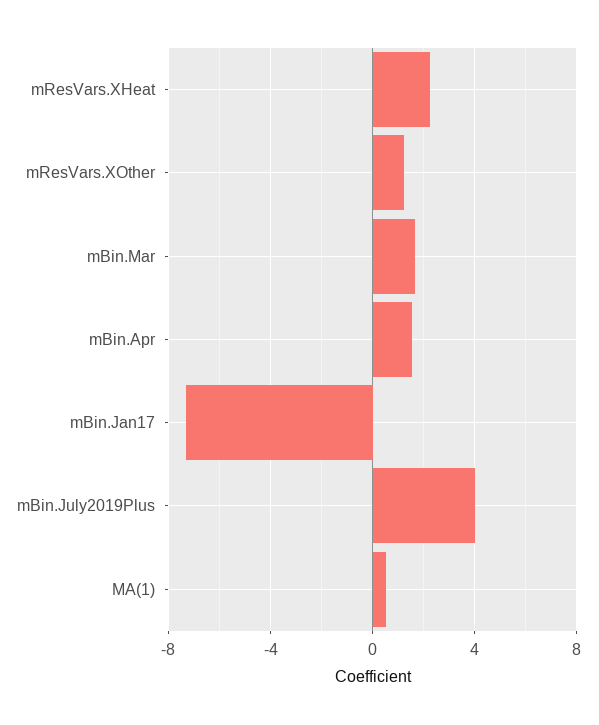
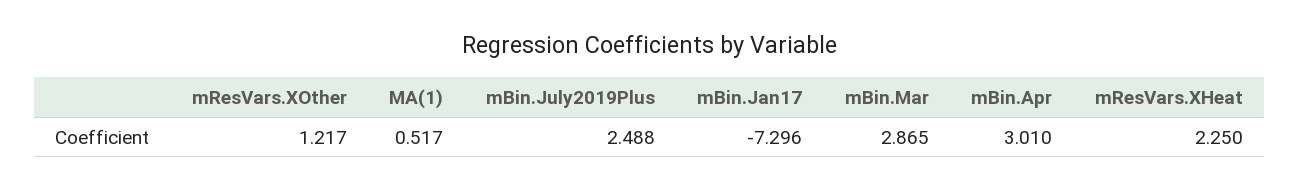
  {
    "mResVars.XHeat": 2.25,
    "mResVars.XOther": 1.217,
-   "mBin.Mar": 1.5,
+   "mBin.Mar": 2.865,
-   "mBin.Apr": 1.5,
+   "mBin.Apr": 3.01,
    "mBin.Jan17": -7.296,
-   "mBin.July2019Plus": 4,
+   "mBin.July2019Plus": 2.488,
    "MA(1)": 0.517
  }

